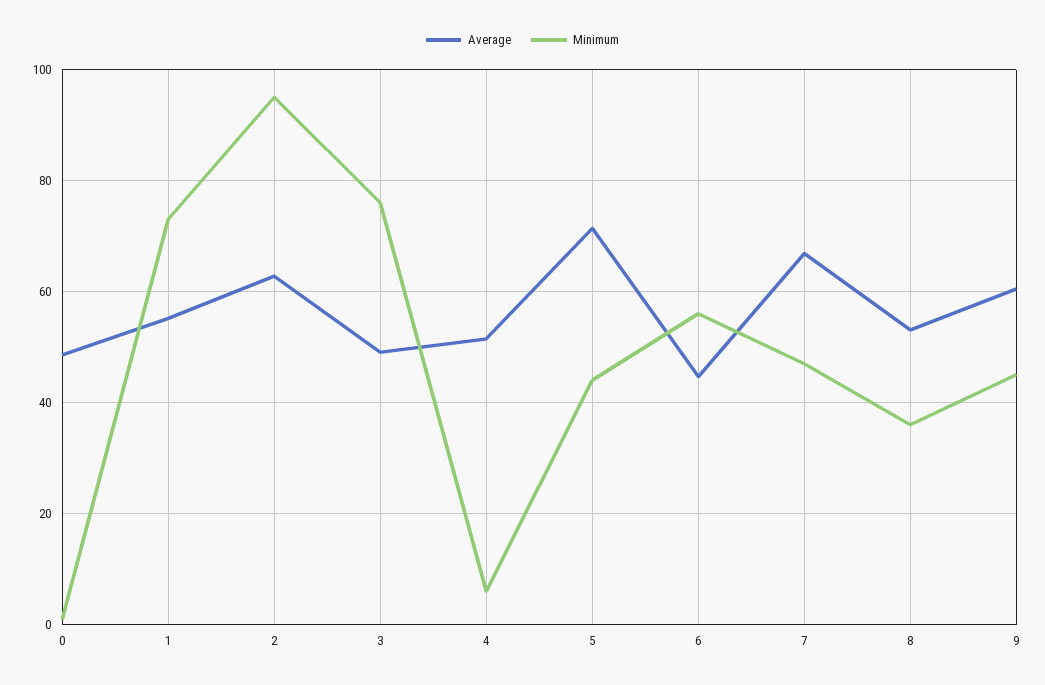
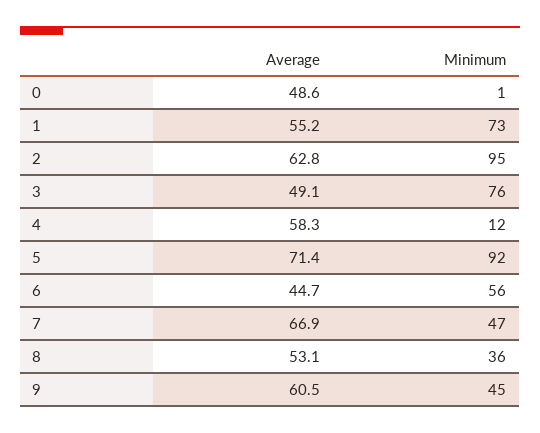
  {
    "Average": {
      "0": 48.6,
      "1": 55.2,
      "2": 62.8,
      "3": 49.1,
-     "4": 52,
+     "4": 58.3,
      "5": 71.4,
      "6": 44.7,
      "7": 66.9,
      "8": 53.1,
      "9": 60.5
    },
    "Minimum": {
      "0": 1,
      "1": 73,
      "2": 95,
      "3": 76,
-     "4": 6,
+     "4": 12,
-     "5": 44,
+     "5": 92,
      "6": 56,
      "7": 47,
      "8": 36,
      "9": 45
    }
  }

